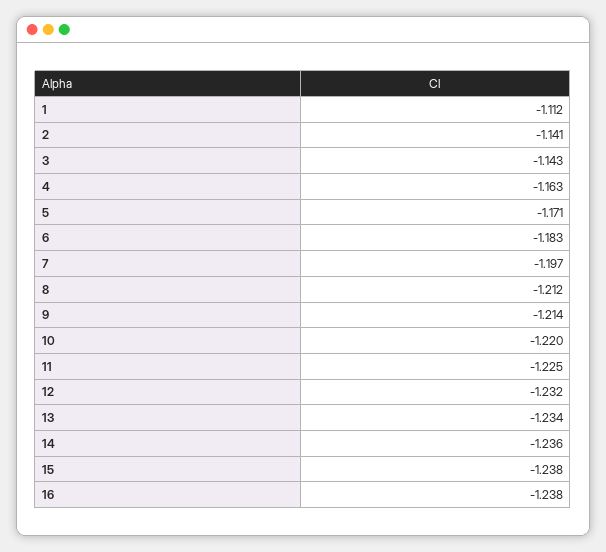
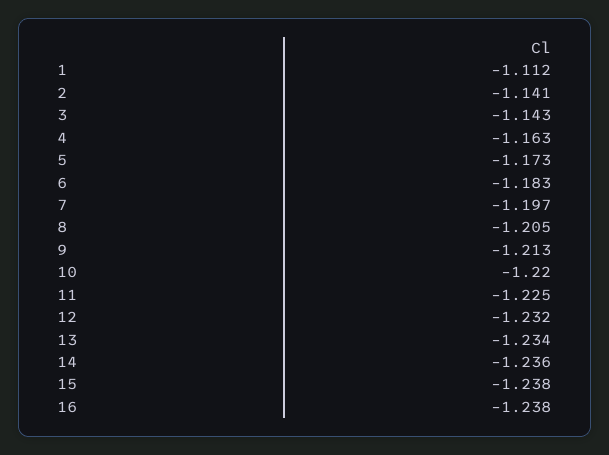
  {
    "1": -1.112,
    "2": -1.141,
    "3": -1.143,
    "4": -1.163,
-   "5": -1.171,
+   "5": -1.173,
    "6": -1.183,
    "7": -1.197,
-   "8": -1.212,
+   "8": -1.205,
-   "9": -1.214,
+   "9": -1.213,
    "10": -1.22,
    "11": -1.225,
    "12": -1.232,
    "13": -1.234,
    "14": -1.236,
    "15": -1.238,
    "16": -1.238
  }

